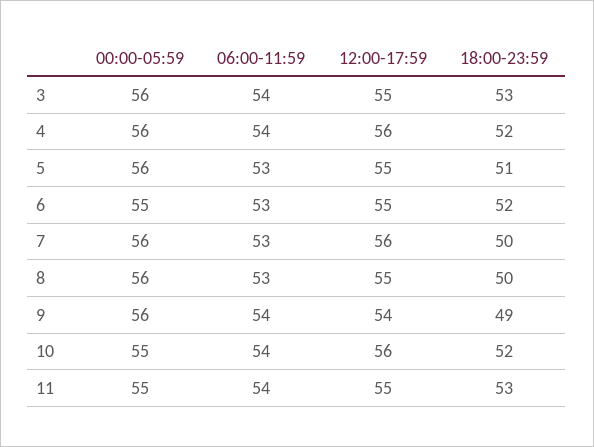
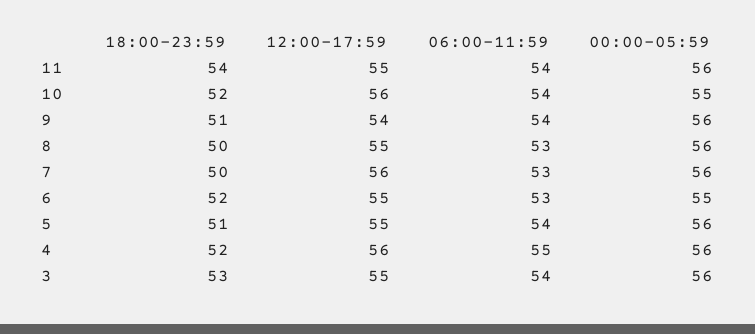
  {
    "00:00-05:59": {
      "3": 56,
      "4": 56,
      "5": 56,
      "6": 55,
      "7": 56,
      "8": 56,
      "9": 56,
      "10": 55,
-     "11": 55
+     "11": 56
    },
    "06:00-11:59": {
      "3": 54,
-     "4": 54,
+     "4": 55,
-     "5": 53,
+     "5": 54,
      "6": 53,
      "7": 53,
      "8": 53,
      "9": 54,
      "10": 54,
      "11": 54
    },
    "12:00-17:59": {
      "3": 55,
      "4": 56,
      "5": 55,
      "6": 55,
      "7": 56,
      "8": 55,
      "9": 54,
      "10": 56,
      "11": 55
    },
    "18:00-23:59": {
      "3": 53,
      "4": 52,
      "5": 51,
      "6": 52,
      "7": 50,
      "8": 50,
-     "9": 49,
+     "9": 51,
      "10": 52,
-     "11": 53
+     "11": 54
    }
  }

